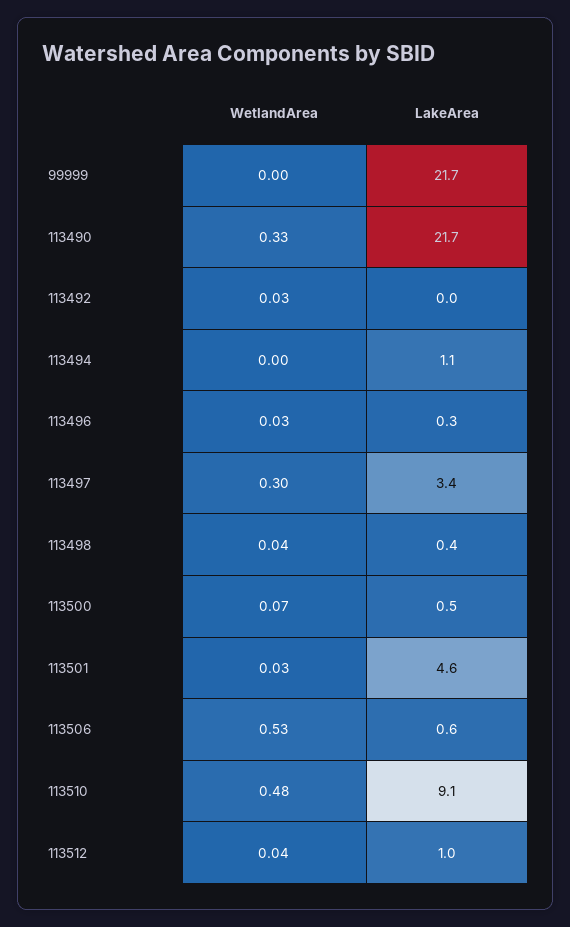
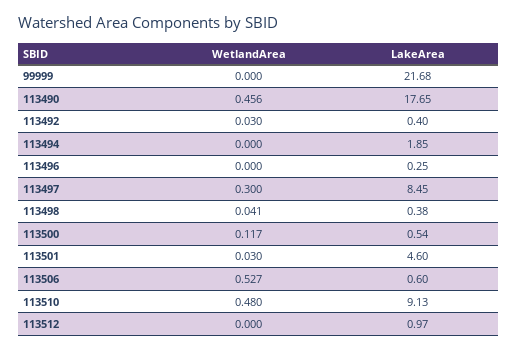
  {
    "WetlandArea": {
      "99999": 0,
-     "113490": 0.33,
+     "113490": 0.456,
      "113492": 0.03,
      "113494": 0,
-     "113496": 0.03,
+     "113496": 0,
      "113497": 0.3,
      "113498": 0.041,
-     "113500": 0.07,
+     "113500": 0.117,
      "113501": 0.03,
      "113506": 0.527,
      "113510": 0.48,
-     "113512": 0.04
+     "113512": 0
    },
    "LakeArea": {
      "99999": 21.68,
-     "113490": 21.7,
+     "113490": 17.65,
-     "113492": 0,
+     "113492": 0.4,
-     "113494": 1.1,
+     "113494": 1.85,
      "113496": 0.25,
-     "113497": 3.4,
+     "113497": 8.45,
      "113498": 0.38,
      "113500": 0.54,
      "113501": 4.6,
      "113506": 0.6,
      "113510": 9.13,
      "113512": 0.97
    }
  }

